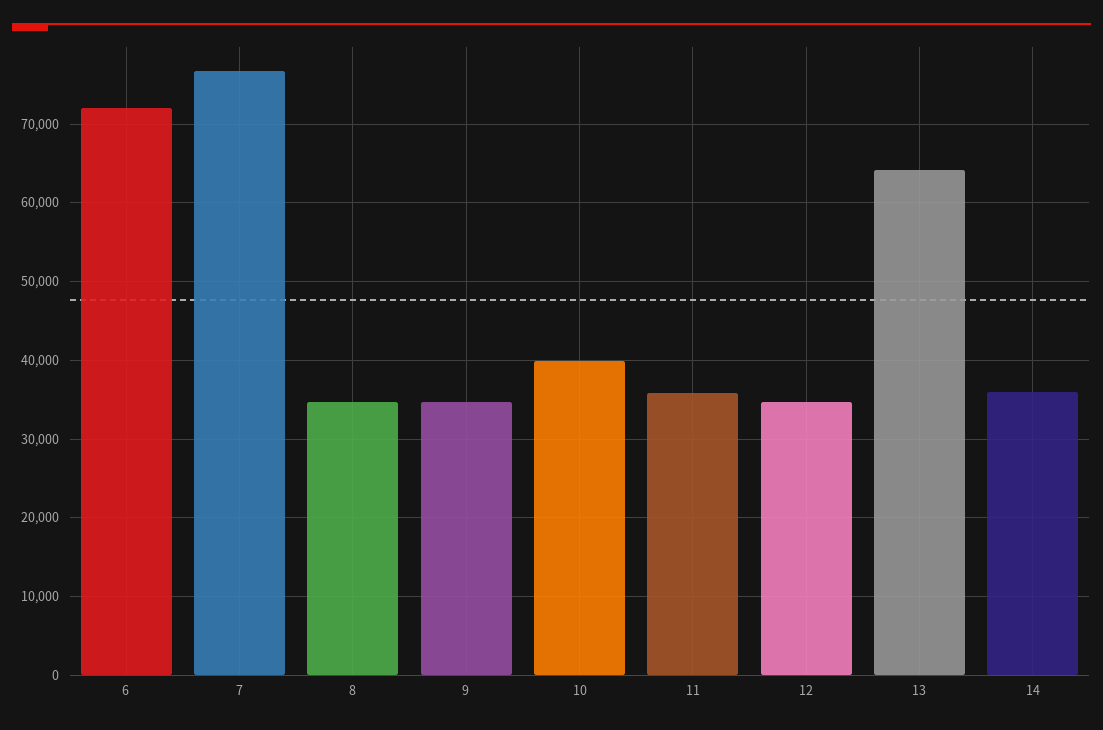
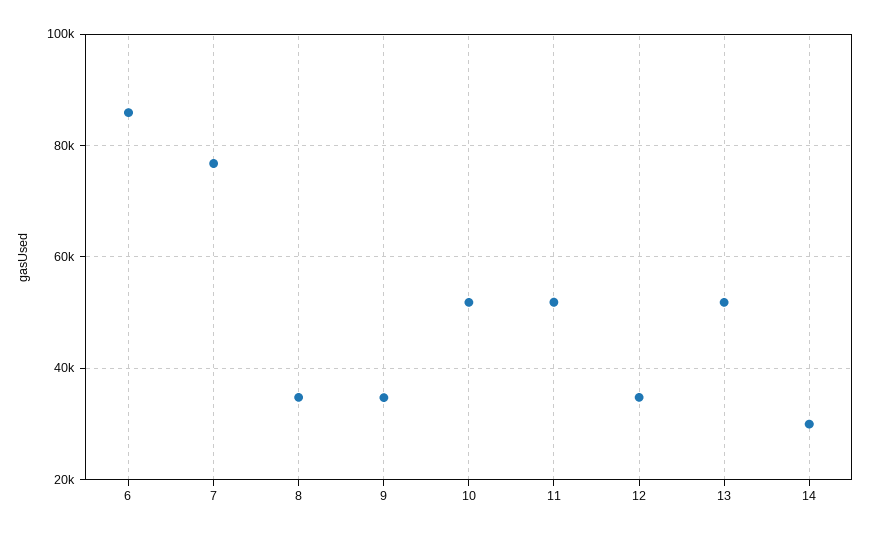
  {
-   "6": 72000,
+   "6": 86000,
    "7": 77000,
    "8": 35000,
    "9": 35000,
-   "10": 40000,
+   "10": 52000,
-   "11": 36000,
+   "11": 52000,
    "12": 35000,
-   "13": 64000,
+   "13": 52000,
-   "14": 36000
+   "14": 30000
  }

